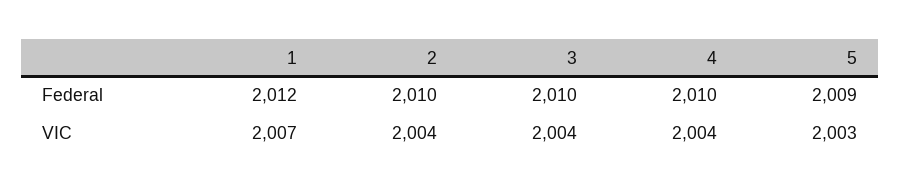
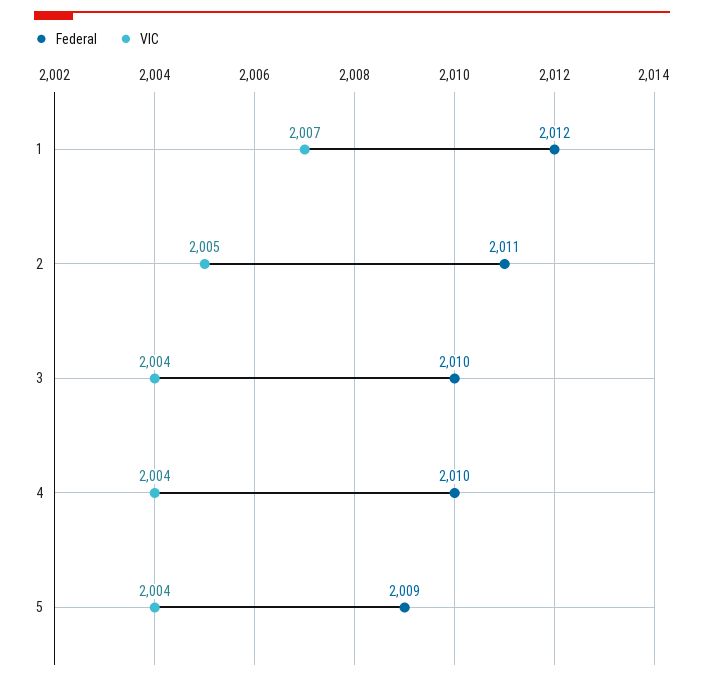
  {
    "Federal": {
      "1": 2012,
-     "2": 2010,
+     "2": 2011,
      "3": 2010,
      "4": 2010,
      "5": 2009
    },
    "VIC": {
      "1": 2007,
-     "2": 2004,
+     "2": 2005,
      "3": 2004,
      "4": 2004,
-     "5": 2003
+     "5": 2004
    }
  }

